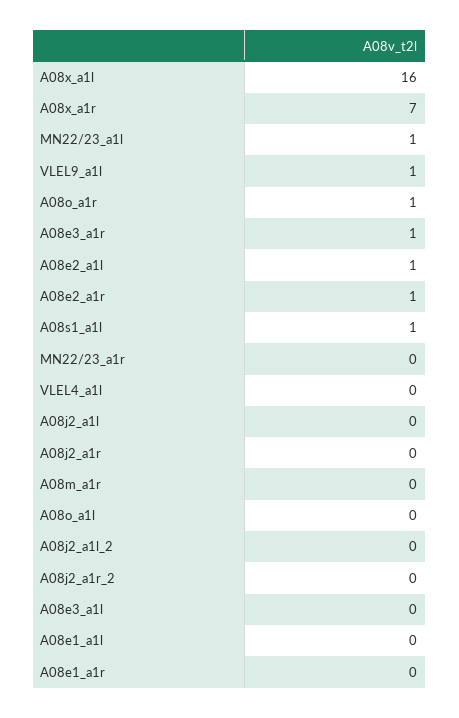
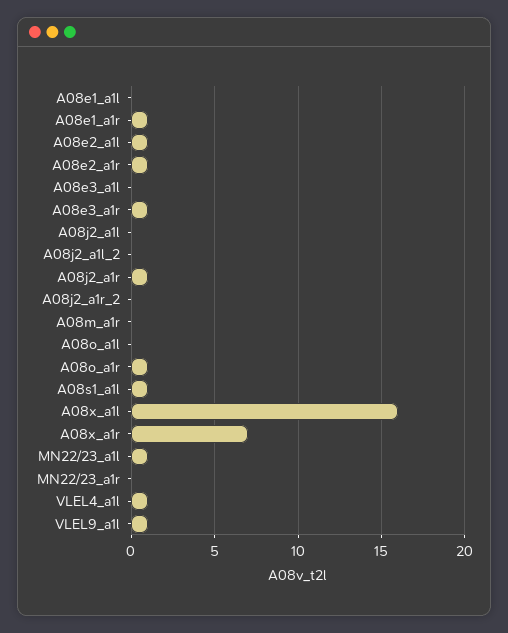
  {
    "A08x_a1l": 16,
    "A08x_a1r": 7,
    "MN22/23_a1l": 1,
    "VLEL9_a1l": 1,
    "A08o_a1r": 1,
    "A08e3_a1r": 1,
    "A08e2_a1l": 1,
    "A08e2_a1r": 1,
    "A08s1_a1l": 1,
    "MN22/23_a1r": 0,
-   "VLEL4_a1l": 0,
+   "VLEL4_a1l": 1,
    "A08j2_a1l": 0,
-   "A08j2_a1r": 0,
+   "A08j2_a1r": 1,
    "A08m_a1r": 0,
    "A08o_a1l": 0,
    "A08j2_a1l_2": 0,
    "A08j2_a1r_2": 0,
    "A08e3_a1l": 0,
    "A08e1_a1l": 0,
-   "A08e1_a1r": 0
+   "A08e1_a1r": 1
  }

